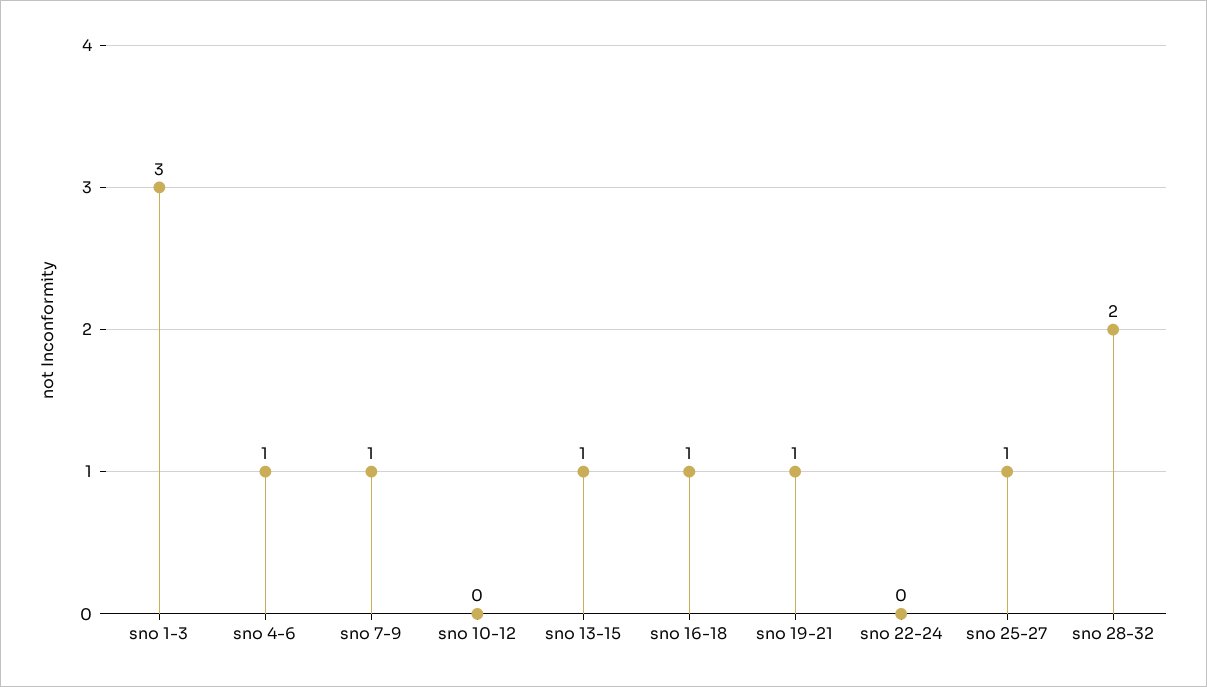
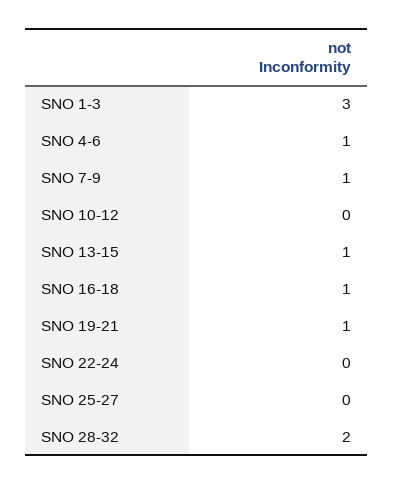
  {
    "sno 1-3": 3,
    "sno 4-6": 1,
    "sno 7-9": 1,
    "sno 10-12": 0,
    "sno 13-15": 1,
    "sno 16-18": 1,
    "sno 19-21": 1,
    "sno 22-24": 0,
-   "sno 25-27": 1,
+   "sno 25-27": 0,
    "sno 28-32": 2
  }

